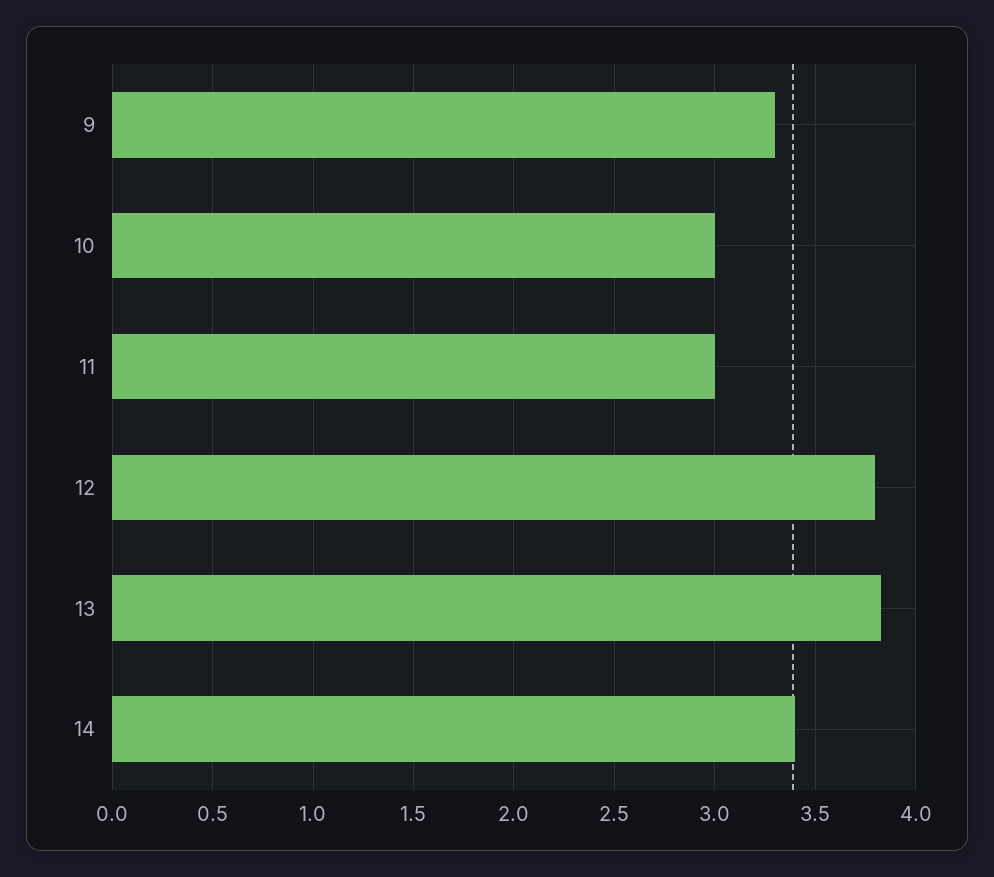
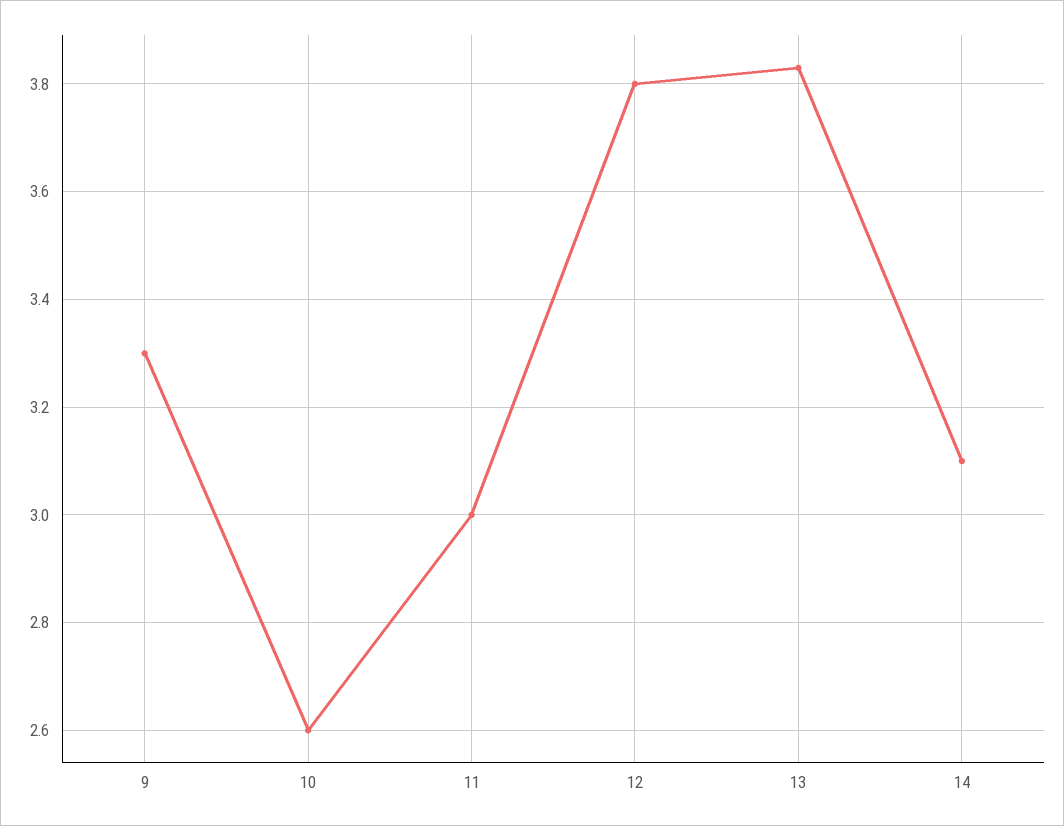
  {
    "9": 3.3,
-   "10": 3,
+   "10": 2.6,
    "11": 3,
    "12": 3.8,
    "13": 3.85,
-   "14": 3.4
+   "14": 3.1
  }

